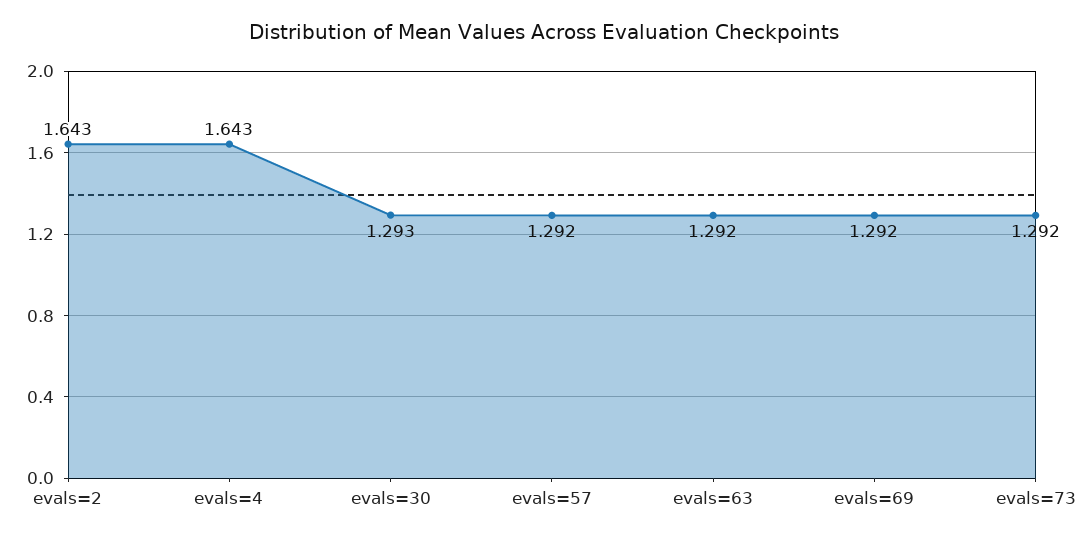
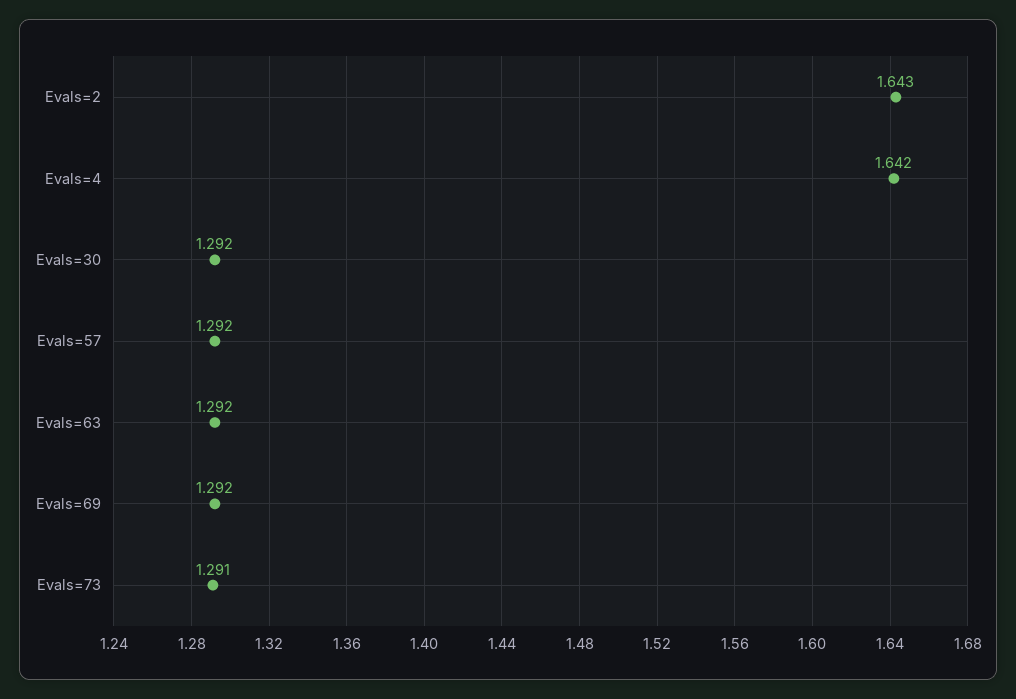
  {
    "evals=2": 1.643,
-   "evals=4": 1.643,
+   "evals=4": 1.642,
-   "evals=30": 1.293,
+   "evals=30": 1.292,
    "evals=57": 1.292,
    "evals=63": 1.292,
    "evals=69": 1.292,
-   "evals=73": 1.292
+   "evals=73": 1.291
  }

